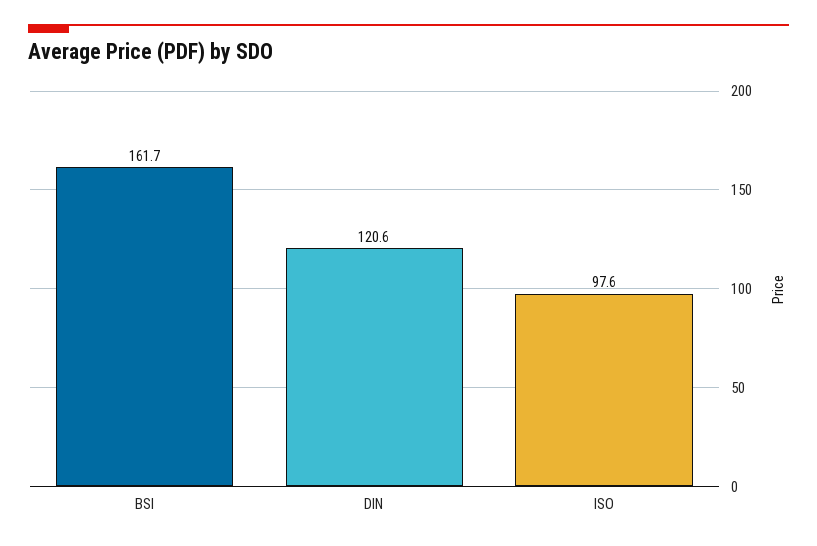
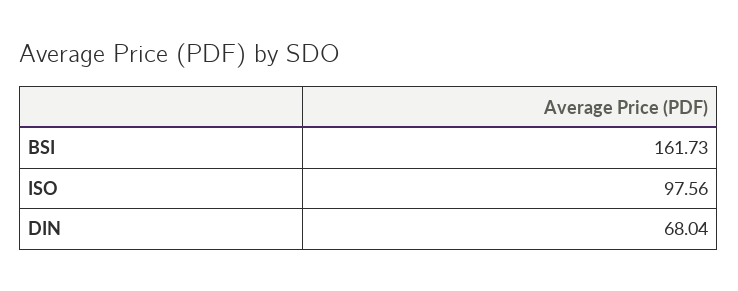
  {
    "BSI": 161.73,
-   "DIN": 120.6,
+   "DIN": 68.04,
    "ISO": 97.56
  }

